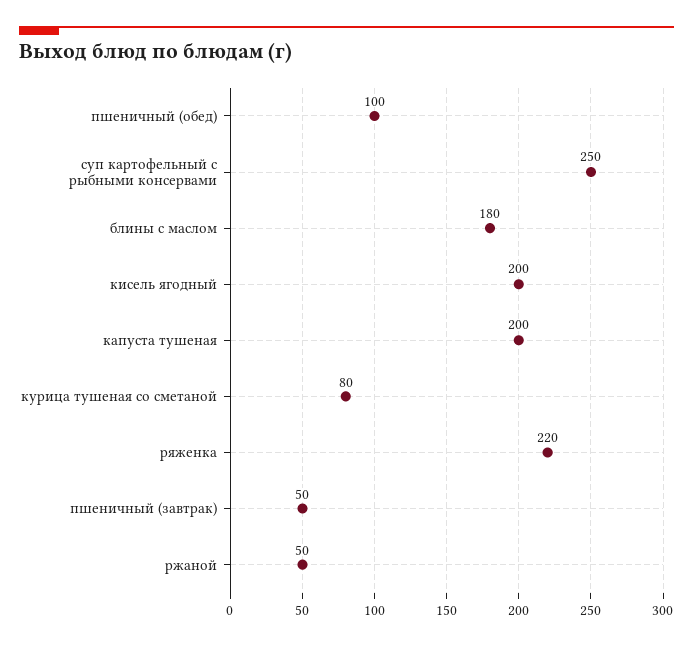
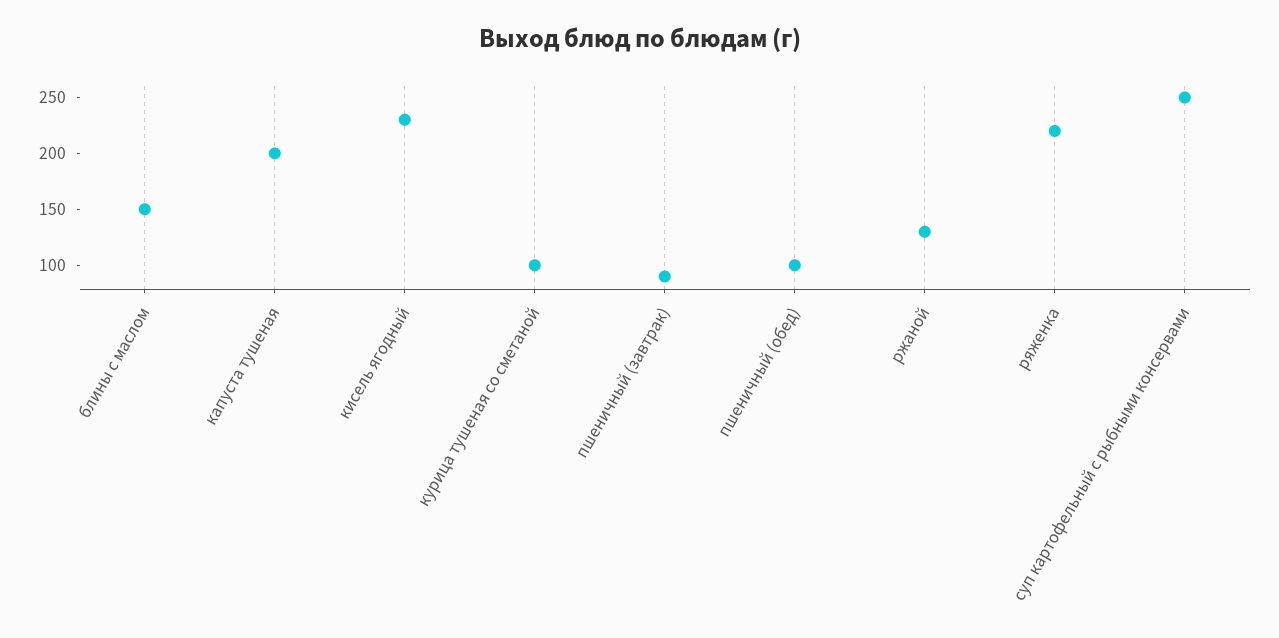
  {
    "пшеничный (обед)": 100,
    "суп картофельный с рыбными консервами": 250,
-   "блины с маслом": 180,
+   "блины с маслом": 150,
-   "кисель ягодный": 200,
+   "кисель ягодный": 230,
    "капуста тушеная": 200,
-   "курица тушеная со сметаной": 80,
+   "курица тушеная со сметаной": 100,
    "ряженка": 220,
-   "пшеничный (завтрак)": 50,
+   "пшеничный (завтрак)": 90,
-   "ржаной": 50
+   "ржаной": 130
  }

